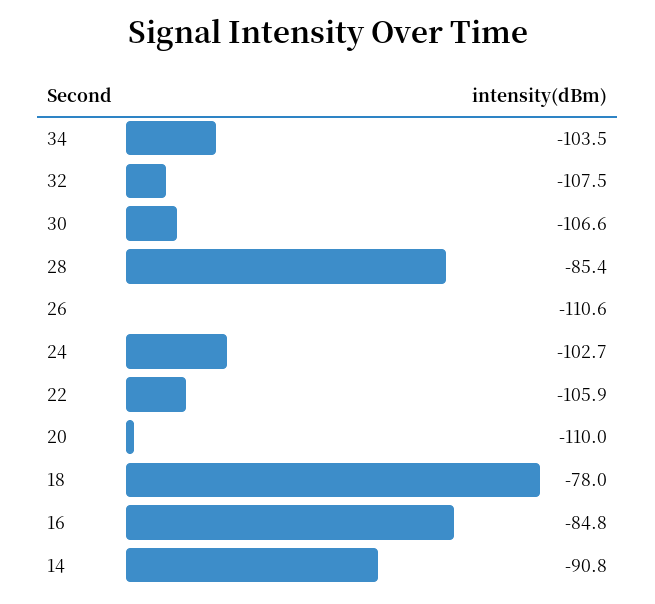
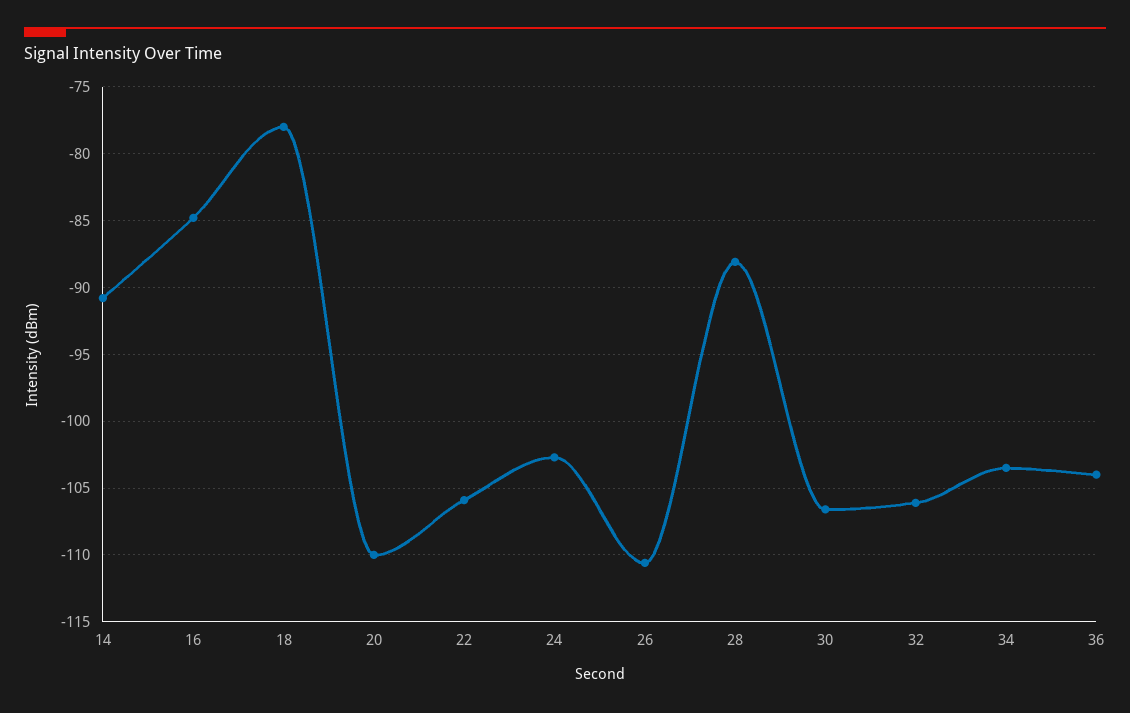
  {
    "34": -103.5,
-   "32": -107.5,
+   "32": -106,
    "30": -106.6,
-   "28": -85.4,
+   "28": -88,
    "26": -110.6,
    "24": -102.7,
    "22": -105.9,
    "20": -110,
    "18": -78,
    "16": -84.8,
-   "14": -90.8
+   "14": -90.8,
+   "36": -104
  }

